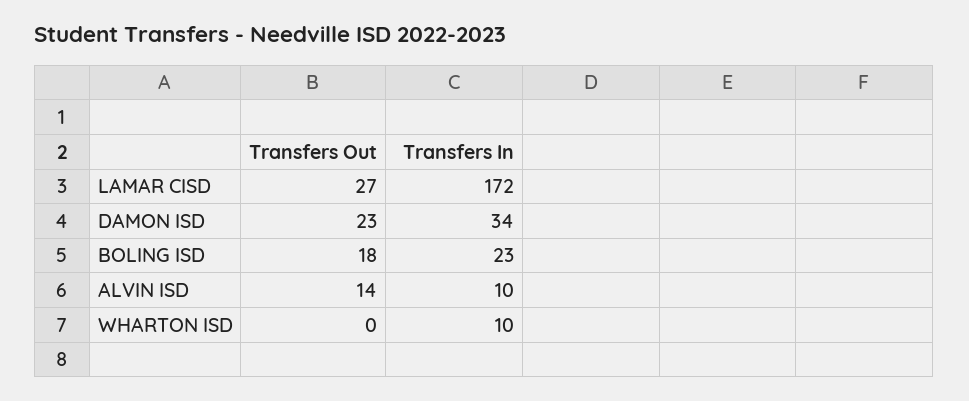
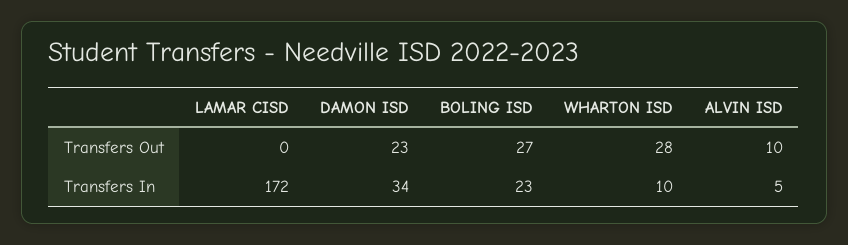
  {
    "Transfers Out": {
-     "LAMAR CISD": 27,
+     "LAMAR CISD": 0,
      "DAMON ISD": 23,
-     "BOLING ISD": 18,
+     "BOLING ISD": 27,
-     "ALVIN ISD": 14,
+     "ALVIN ISD": 10,
-     "WHARTON ISD": 0
+     "WHARTON ISD": 28
    },
    "Transfers In": {
      "LAMAR CISD": 172,
      "DAMON ISD": 34,
      "BOLING ISD": 23,
-     "ALVIN ISD": 10,
+     "ALVIN ISD": 5,
      "WHARTON ISD": 10
    }
  }

